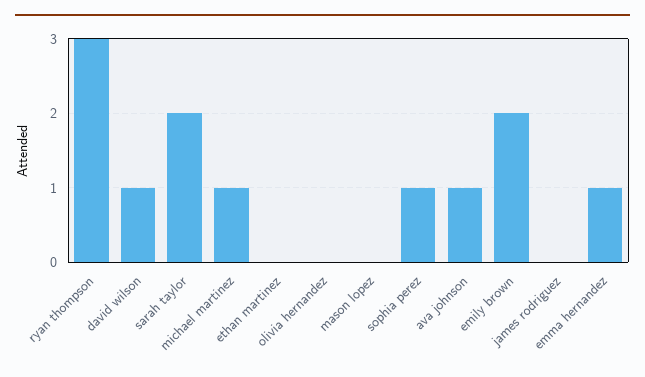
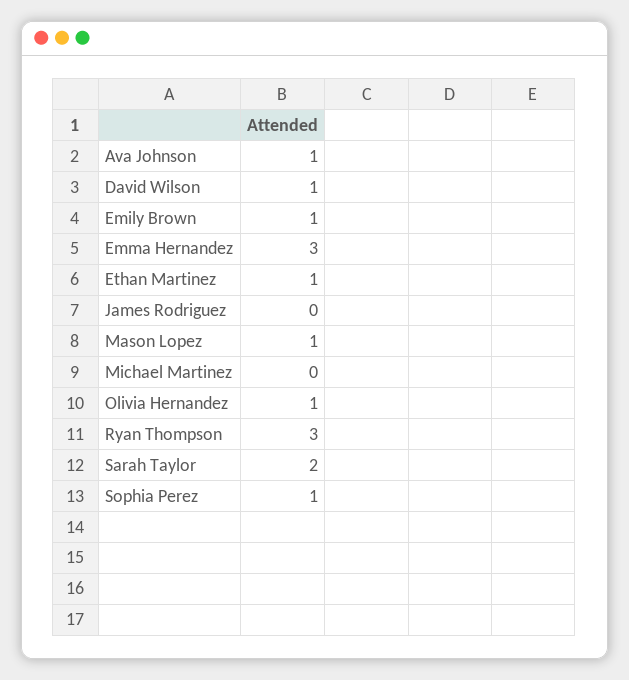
  {
    "ryan thompson": 3,
    "david wilson": 1,
    "sarah taylor": 2,
-   "michael martinez": 1,
+   "michael martinez": 0,
-   "ethan martinez": 0,
+   "ethan martinez": 1,
-   "olivia hernandez": 0,
+   "olivia hernandez": 1,
-   "mason lopez": 0,
+   "mason lopez": 1,
    "sophia perez": 1,
    "ava johnson": 1,
-   "emily brown": 2,
+   "emily brown": 1,
    "james rodriguez": 0,
-   "emma hernandez": 1
+   "emma hernandez": 3
  }

